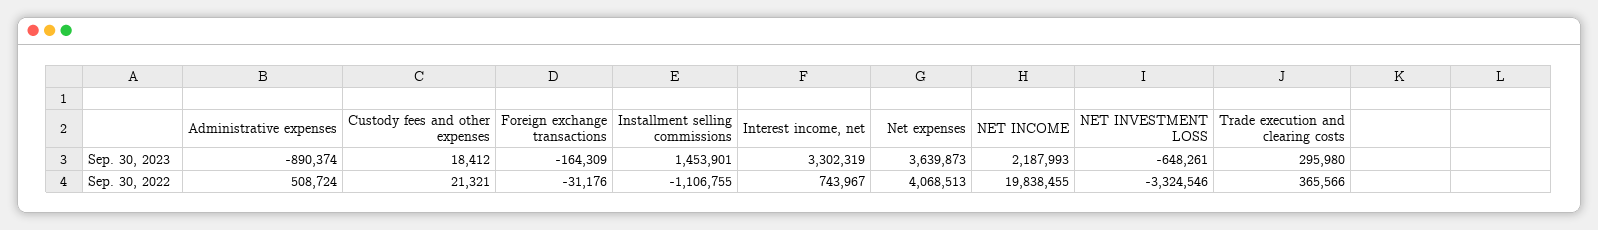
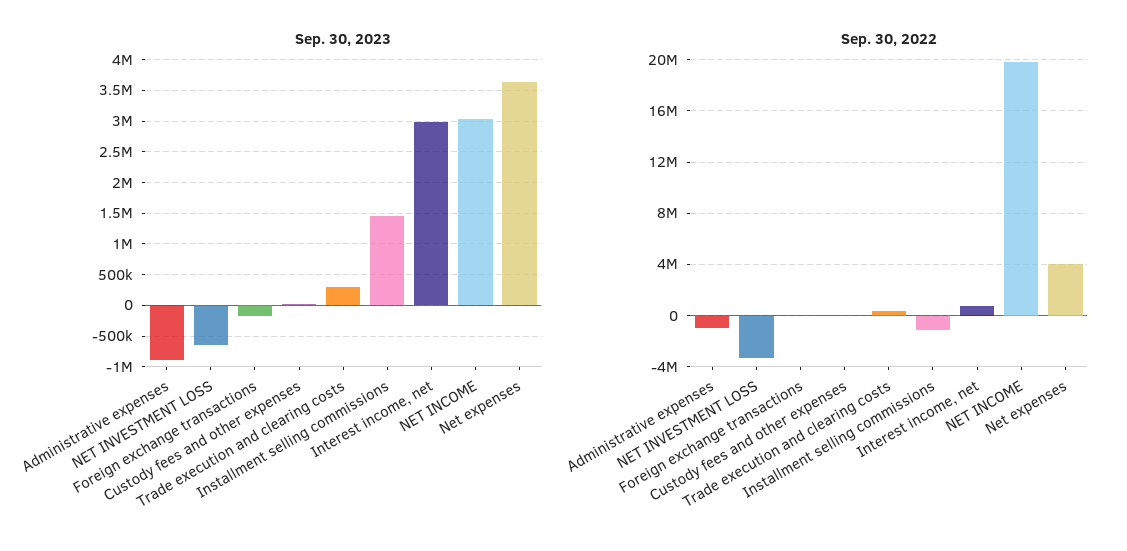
  {
    "Sep. 30, 2023": {
      "Administrative expenses": -890374,
      "Custody fees and other expenses": 18412,
      "Foreign exchange transactions": -164309,
      "Installment selling commissions": 1453901,
-     "Interest income, net": 3302319,
+     "Interest income, net": 3000000,
      "Net expenses": 3639873,
-     "NET INCOME": 2187993,
+     "NET INCOME": 3000000,
      "NET INVESTMENT LOSS": -648261,
      "Trade execution and clearing costs": 295980
    },
    "Sep. 30, 2022": {
-     "Administrative expenses": 508724,
+     "Administrative expenses": -1000000,
      "Custody fees and other expenses": 21321,
      "Foreign exchange transactions": -31176,
      "Installment selling commissions": -1106755,
      "Interest income, net": 743967,
      "Net expenses": 4068513,
      "NET INCOME": 19838455,
      "NET INVESTMENT LOSS": -3324546,
      "Trade execution and clearing costs": 365566
    }
  }

